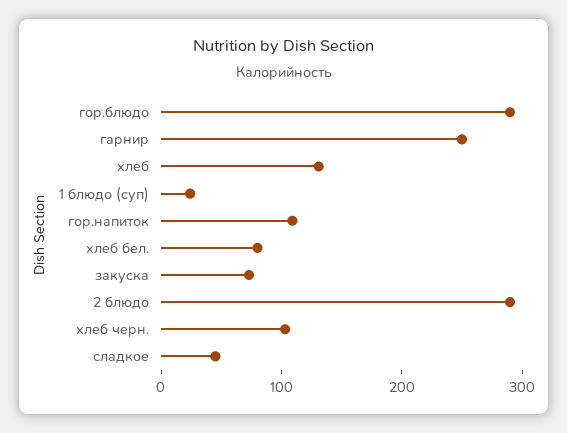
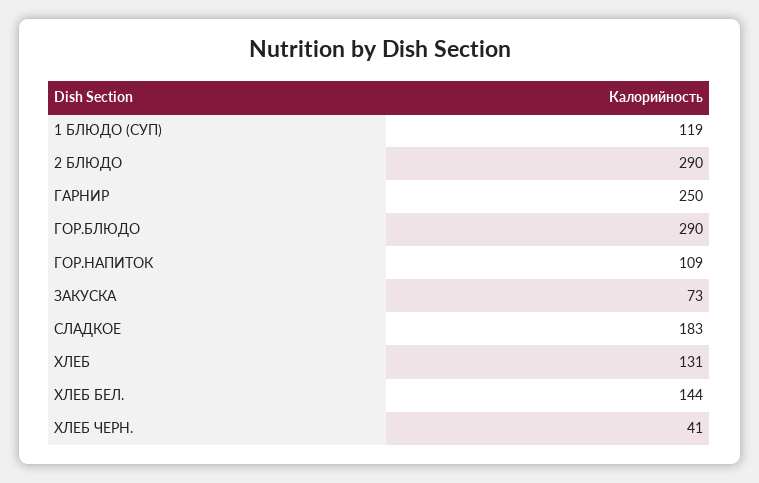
  {
    "гор.блюдо": 290,
    "гарнир": 250,
    "хлеб": 131,
-   "1 блюдо (суп)": 20,
+   "1 блюдо (суп)": 119,
    "гор.напиток": 109,
-   "хлеб бел.": 80,
+   "хлеб бел.": 144,
    "закуска": 73,
    "2 блюдо": 290,
-   "хлеб черн.": 100,
+   "хлеб черн.": 41,
-   "сладкое": 40
+   "сладкое": 183
  }

